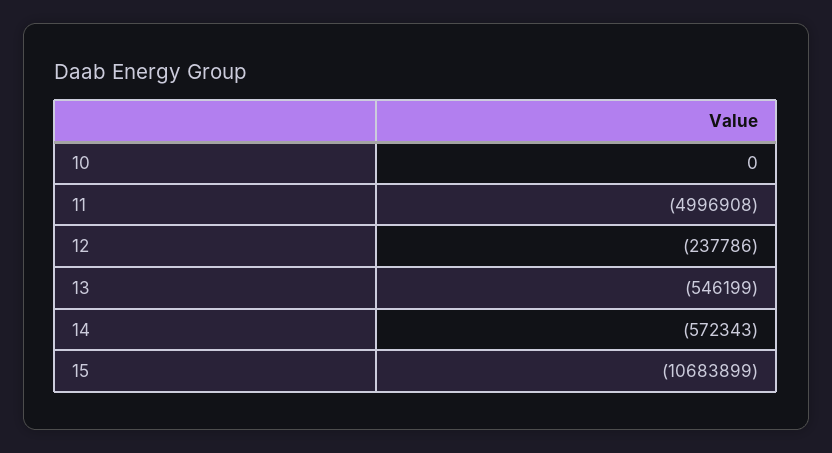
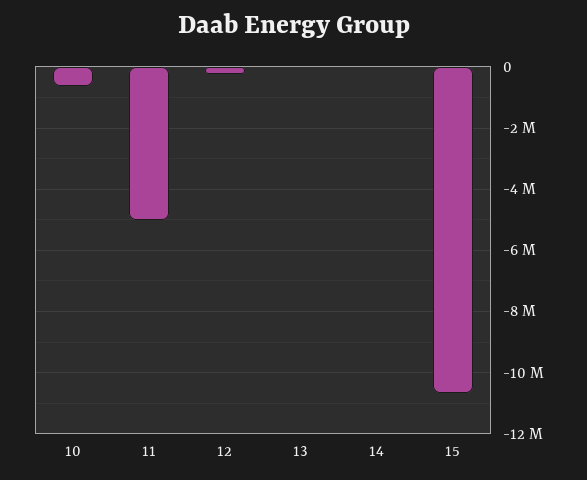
  {
-   "10": 0,
+   "10": -600000,
    "11": -4996908,
    "12": -237786,
-   "13": -546199,
+   "13": 0,
-   "14": -572343,
+   "14": 0,
    "15": -10683899
  }

